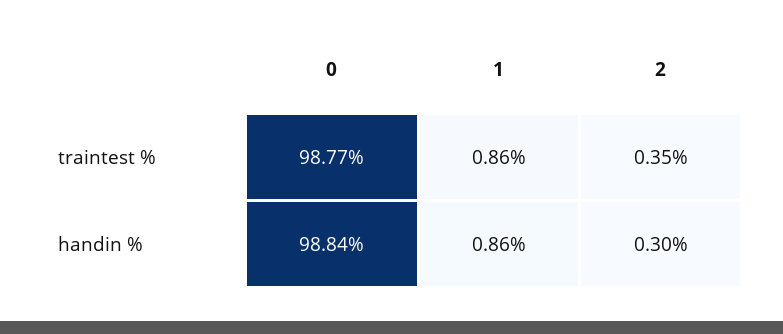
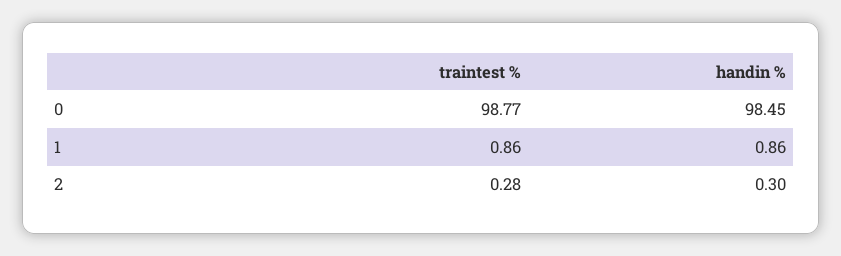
  {
    "0": {
      "traintest %": 98.77,
-     "handin %": 98.84
+     "handin %": 98.45
    },
    "1": {
      "traintest %": 0.86,
      "handin %": 0.86
    },
    "2": {
-     "traintest %": 0.35,
+     "traintest %": 0.28,
      "handin %": 0.3
    }
  }

